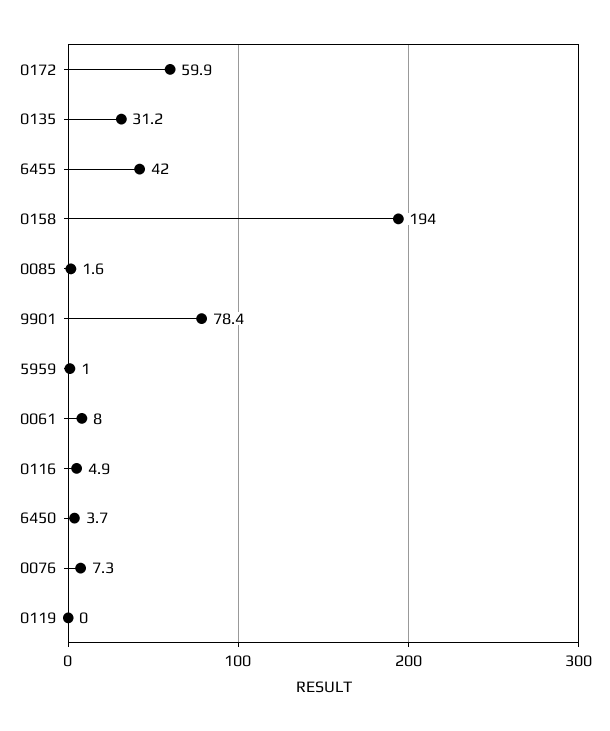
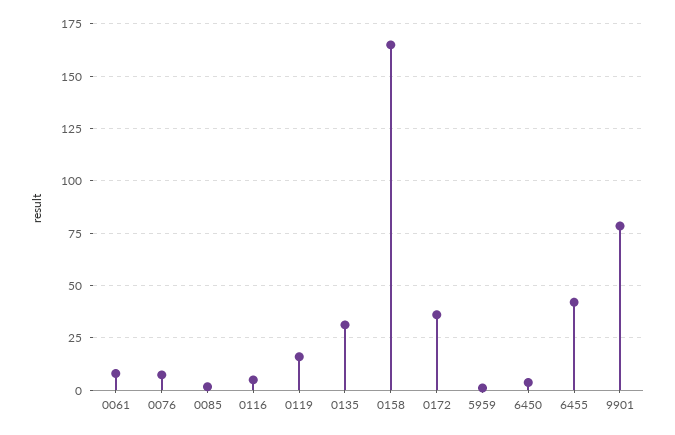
  {
-   "0172": 59.9,
+   "0172": 35,
    "0135": 31.2,
    "6455": 42,
-   "0158": 194,
+   "0158": 165,
    "0085": 1.6,
    "9901": 78.4,
    "5959": 1,
    "0061": 8,
    "0116": 4.9,
    "6450": 3.7,
    "0076": 7.3,
-   "0119": 0
+   "0119": 15
  }

